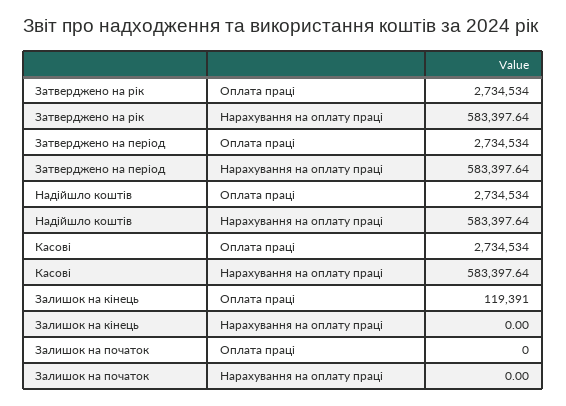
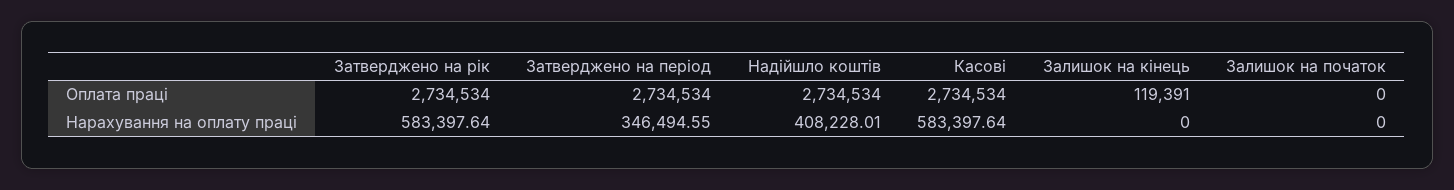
  {
    "Затверджено на рік": {
      "Оплата праці": 2734534,
      "Нарахування на оплату праці": 583397.64
    },
    "Затверджено на період": {
      "Оплата праці": 2734534,
-     "Нарахування на оплату праці": 583397.64
+     "Нарахування на оплату праці": 346494.55
    },
    "Надійшло коштів": {
      "Оплата праці": 2734534,
-     "Нарахування на оплату праці": 583397.64
+     "Нарахування на оплату праці": 408228.01
    },
    "Касові": {
      "Оплата праці": 2734534,
      "Нарахування на оплату праці": 583397.64
    },
    "Залишок на кінець": {
      "Оплата праці": 119391,
      "Нарахування на оплату праці": 0
    },
    "Залишок на початок": {
      "Оплата праці": 0,
      "Нарахування на оплату праці": 0
    }
  }

